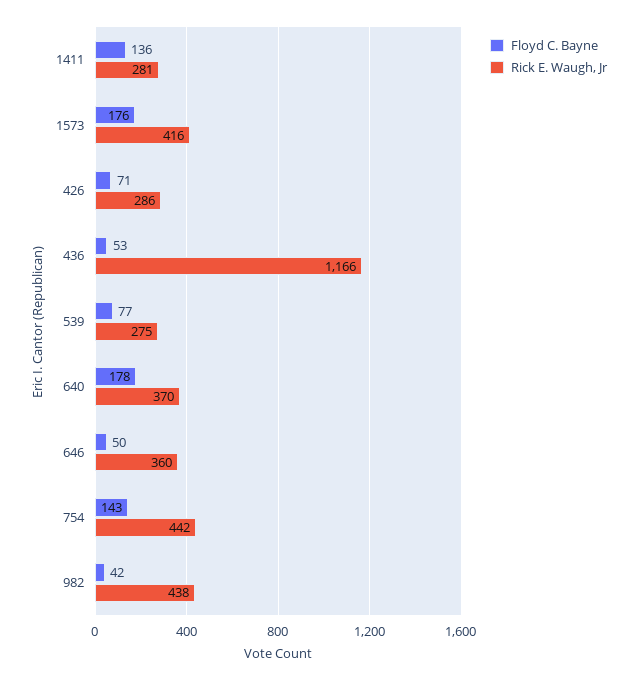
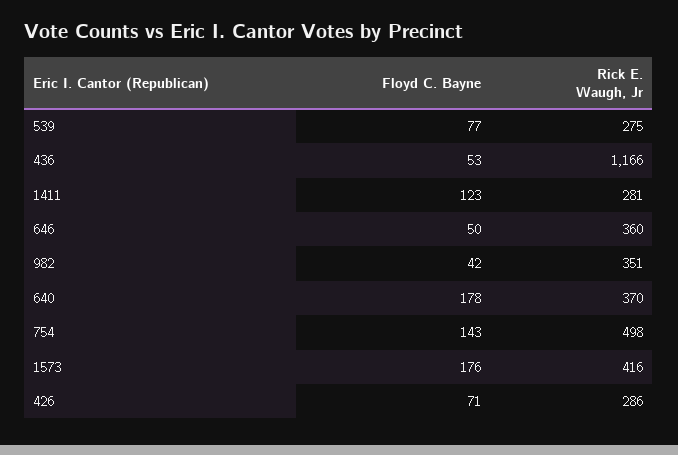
  {
    "Floyd C. Bayne": {
-     "1411": 136,
+     "1411": 123,
      "1573": 176,
      "426": 71,
      "436": 53,
      "539": 77,
      "640": 178,
      "646": 50,
      "754": 143,
      "982": 42
    },
    "Rick E. Waugh, Jr": {
      "1411": 281,
      "1573": 416,
      "426": 286,
      "436": 1166,
      "539": 275,
      "640": 370,
      "646": 360,
-     "754": 442,
+     "754": 498,
-     "982": 438
+     "982": 351
    }
  }

